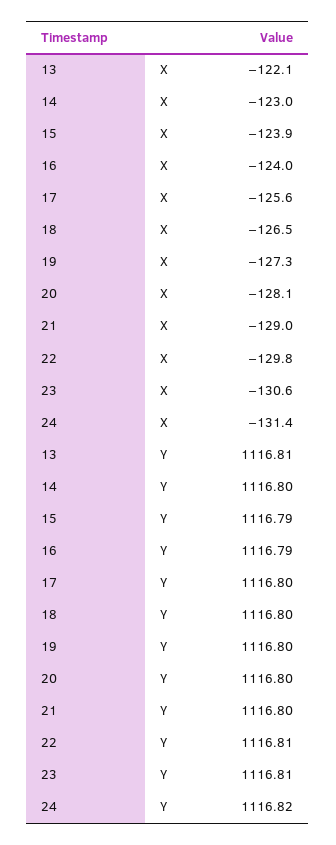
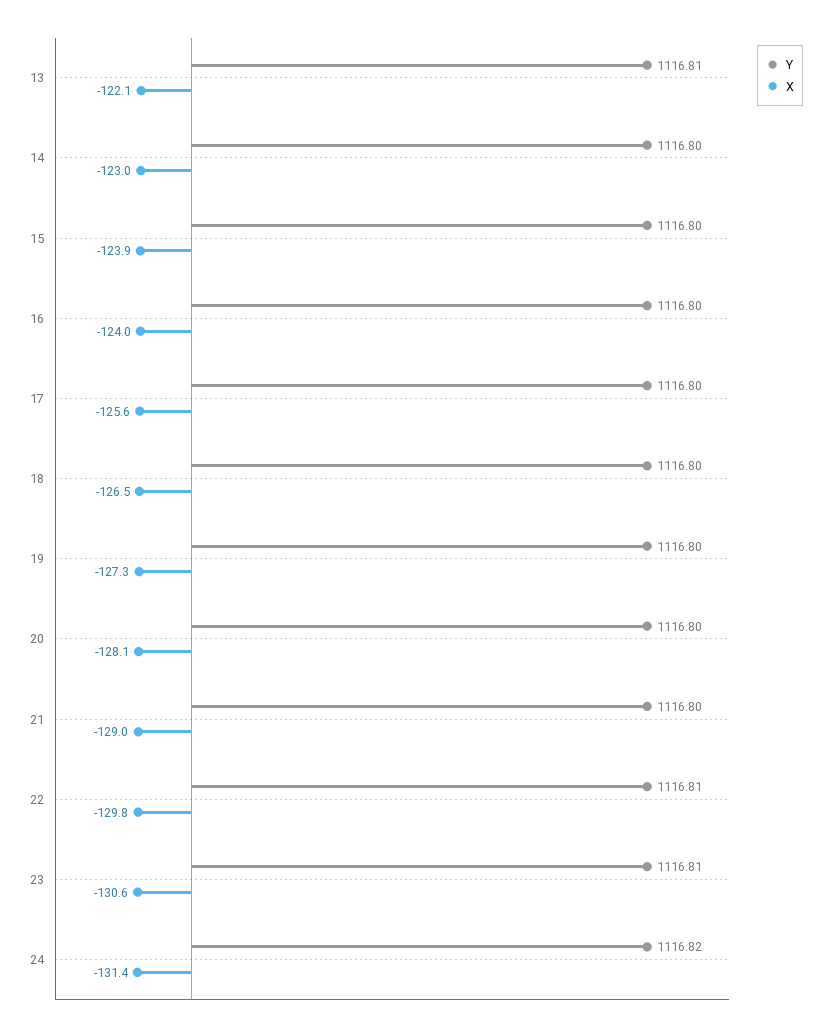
  {
    "X": {
      "13": -122.1,
      "14": -123,
      "15": -123.9,
      "16": -124,
      "17": -125.6,
      "18": -126.5,
      "19": -127.3,
      "20": -128.1,
      "21": -129,
      "22": -129.8,
      "23": -130.6,
      "24": -131.4
    },
    "Y": {
      "13": 1116.81,
      "14": 1116.8,
-     "15": 1116.79,
+     "15": 1116.8,
-     "16": 1116.79,
+     "16": 1116.8,
      "17": 1116.8,
      "18": 1116.8,
      "19": 1116.8,
      "20": 1116.8,
      "21": 1116.8,
      "22": 1116.81,
      "23": 1116.81,
      "24": 1116.82
    }
  }

